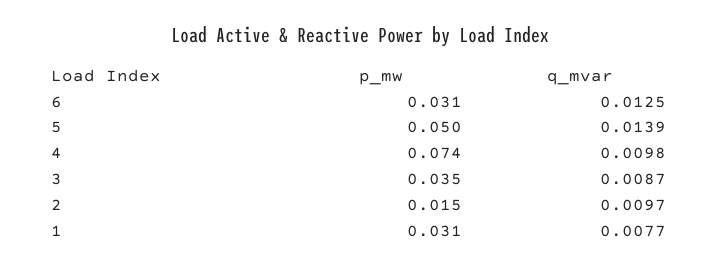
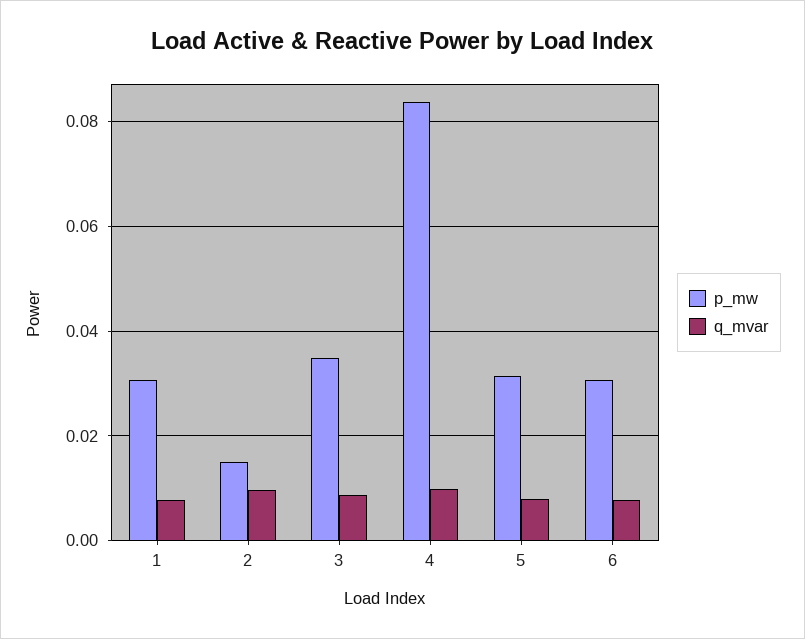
  {
    "p_mw": {
      "6": 0.031,
-     "5": 0.05,
+     "5": 0.032,
-     "4": 0.074,
+     "4": 0.084,
      "3": 0.035,
      "2": 0.015,
      "1": 0.031
    },
    "q_mvar": {
-     "6": 0.0125,
+     "6": 0.008,
-     "5": 0.0139,
+     "5": 0.008,
      "4": 0.0098,
      "3": 0.0087,
      "2": 0.0097,
      "1": 0.0077
    }
  }

